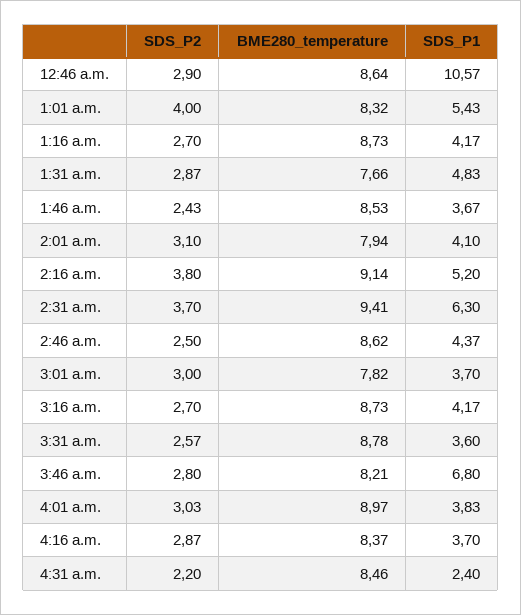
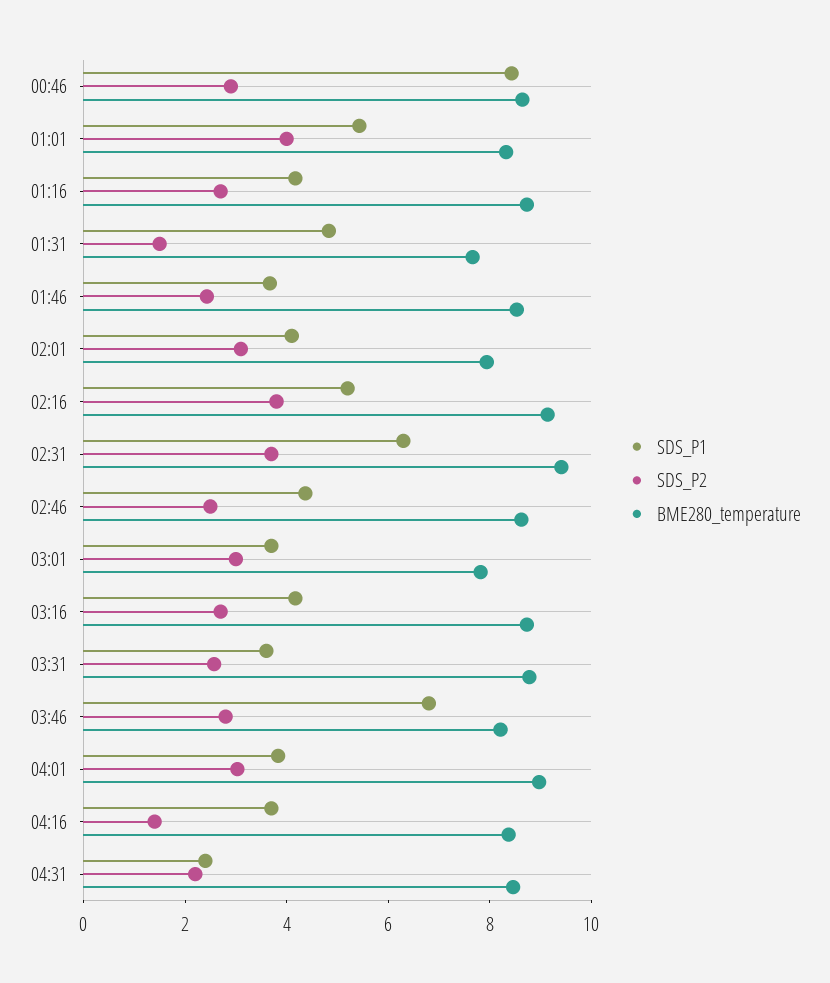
  {
    "SDS_P2": {
      "12:46 a.m.": 2.9,
      "1:01 a.m.": 4,
      "1:16 a.m.": 2.7,
-     "1:31 a.m.": 2.87,
+     "1:31 a.m.": 1.5,
      "1:46 a.m.": 2.43,
      "2:01 a.m.": 3.1,
      "2:16 a.m.": 3.8,
      "2:31 a.m.": 3.7,
      "2:46 a.m.": 2.5,
      "3:01 a.m.": 3,
      "3:16 a.m.": 2.7,
      "3:31 a.m.": 2.57,
      "3:46 a.m.": 2.8,
      "4:01 a.m.": 3.03,
-     "4:16 a.m.": 2.87,
+     "4:16 a.m.": 1.5,
      "4:31 a.m.": 2.2
    },
    "BME280_temperature": {
      "12:46 a.m.": 8.64,
      "1:01 a.m.": 8.32,
      "1:16 a.m.": 8.73,
      "1:31 a.m.": 7.66,
      "1:46 a.m.": 8.53,
      "2:01 a.m.": 7.94,
      "2:16 a.m.": 9.14,
      "2:31 a.m.": 9.41,
      "2:46 a.m.": 8.62,
      "3:01 a.m.": 7.82,
      "3:16 a.m.": 8.73,
      "3:31 a.m.": 8.78,
      "3:46 a.m.": 8.21,
      "4:01 a.m.": 8.97,
      "4:16 a.m.": 8.37,
      "4:31 a.m.": 8.46
    },
    "SDS_P1": {
-     "12:46 a.m.": 10.57,
+     "12:46 a.m.": 8.5,
      "1:01 a.m.": 5.43,
      "1:16 a.m.": 4.17,
      "1:31 a.m.": 4.83,
      "1:46 a.m.": 3.67,
      "2:01 a.m.": 4.1,
      "2:16 a.m.": 5.2,
      "2:31 a.m.": 6.3,
      "2:46 a.m.": 4.37,
      "3:01 a.m.": 3.7,
      "3:16 a.m.": 4.17,
      "3:31 a.m.": 3.6,
      "3:46 a.m.": 6.8,
      "4:01 a.m.": 3.83,
      "4:16 a.m.": 3.7,
      "4:31 a.m.": 2.4
    }
  }

